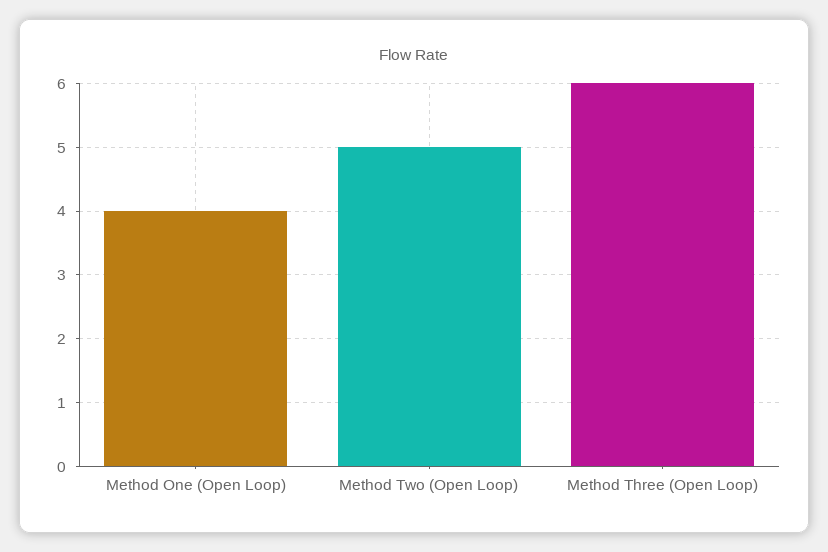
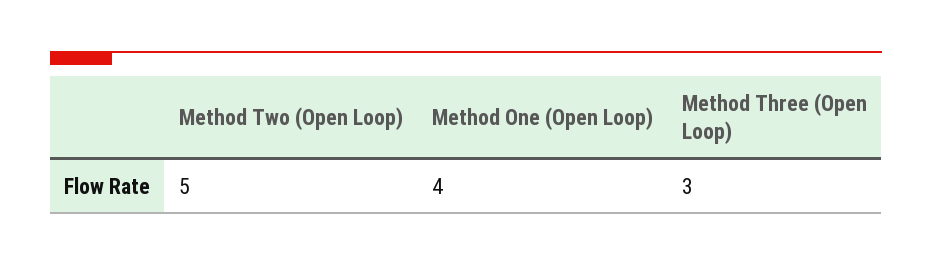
  {
    "Method One (Open Loop)": 4,
    "Method Two (Open Loop)": 5,
-   "Method Three (Open Loop)": 6
+   "Method Three (Open Loop)": 3
  }

